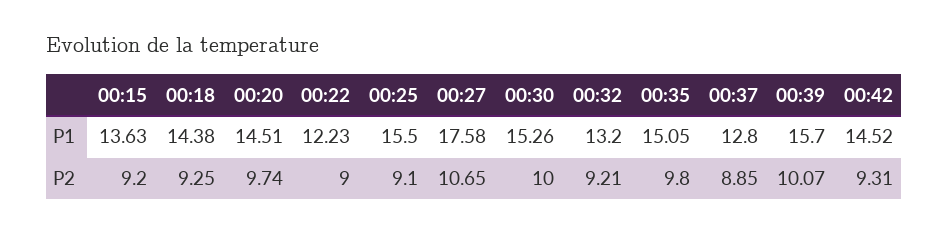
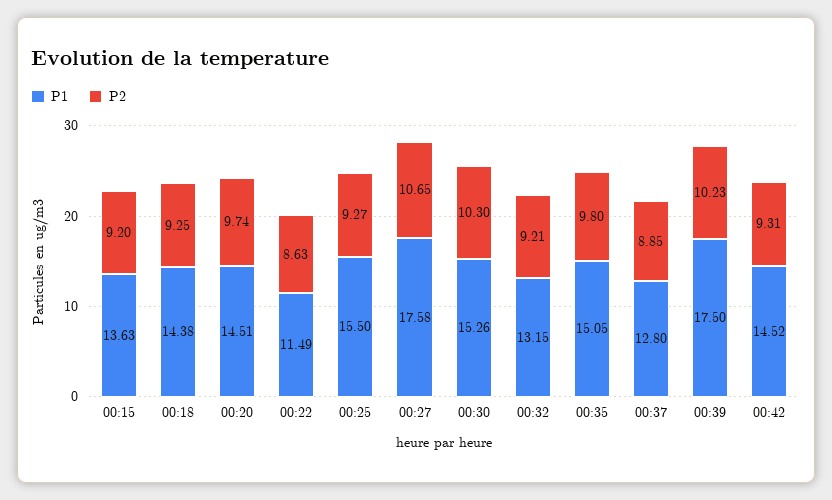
  {
    "P1": {
      "00:15": 13.63,
      "00:18": 14.38,
      "00:20": 14.51,
-     "00:22": 12.23,
+     "00:22": 11.49,
      "00:25": 15.5,
      "00:27": 17.58,
      "00:30": 15.26,
-     "00:32": 13.2,
+     "00:32": 13.15,
      "00:35": 15.05,
      "00:37": 12.8,
-     "00:39": 15.7,
+     "00:39": 17.5,
      "00:42": 14.52
    },
    "P2": {
      "00:15": 9.2,
      "00:18": 9.25,
      "00:20": 9.74,
-     "00:22": 9,
+     "00:22": 8.63,
-     "00:25": 9.1,
+     "00:25": 9.27,
      "00:27": 10.65,
-     "00:30": 10,
+     "00:30": 10.3,
      "00:32": 9.21,
      "00:35": 9.8,
      "00:37": 8.85,
-     "00:39": 10.07,
+     "00:39": 10.23,
      "00:42": 9.31
    }
  }

